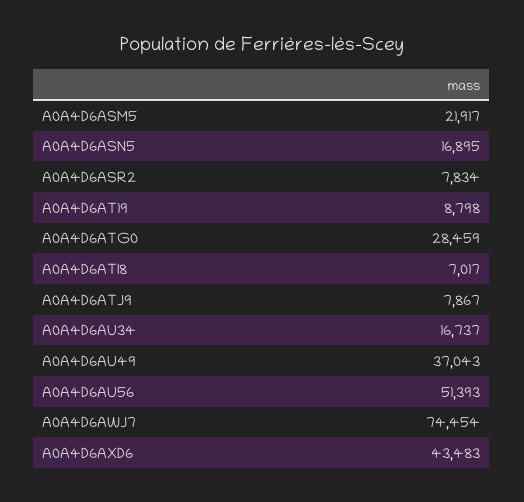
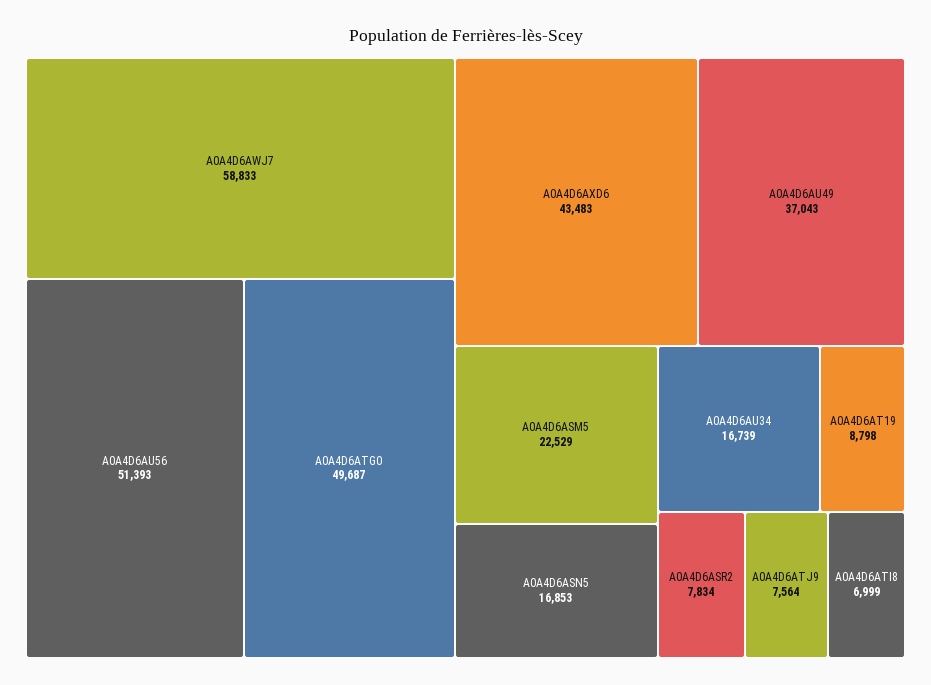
  {
-   "A0A4D6ASM5": 21917,
+   "A0A4D6ASM5": 22529,
-   "A0A4D6ASN5": 16895,
+   "A0A4D6ASN5": 16853,
    "A0A4D6ASR2": 7834,
    "A0A4D6AT19": 8798,
-   "A0A4D6ATG0": 28459,
+   "A0A4D6ATG0": 49687,
-   "A0A4D6ATI8": 7017,
+   "A0A4D6ATI8": 6999,
-   "A0A4D6ATJ9": 7867,
+   "A0A4D6ATJ9": 7564,
-   "A0A4D6AU34": 16737,
+   "A0A4D6AU34": 16739,
    "A0A4D6AU49": 37043,
    "A0A4D6AU56": 51393,
-   "A0A4D6AWJ7": 74454,
+   "A0A4D6AWJ7": 58833,
    "A0A4D6AXD6": 43483
  }

